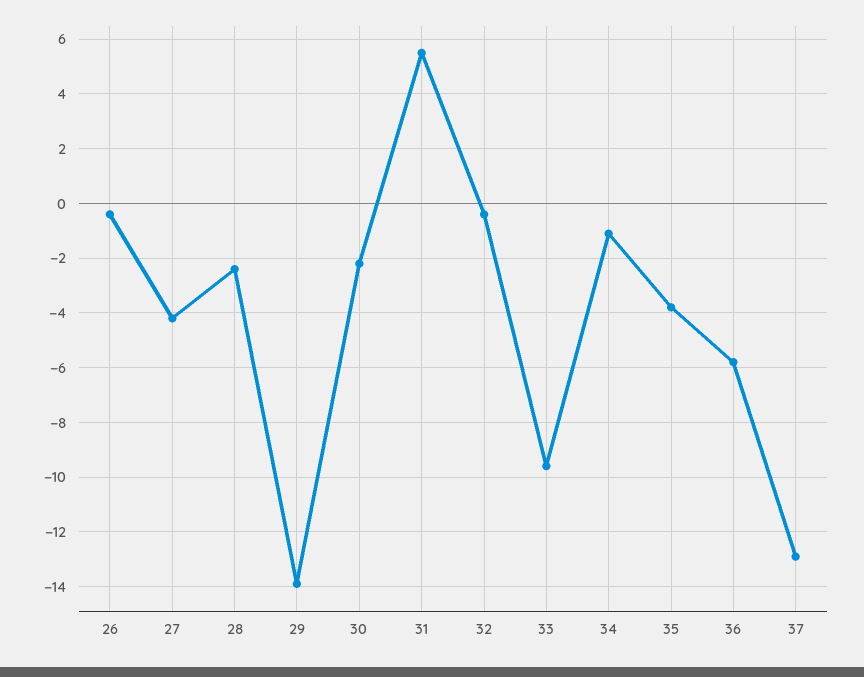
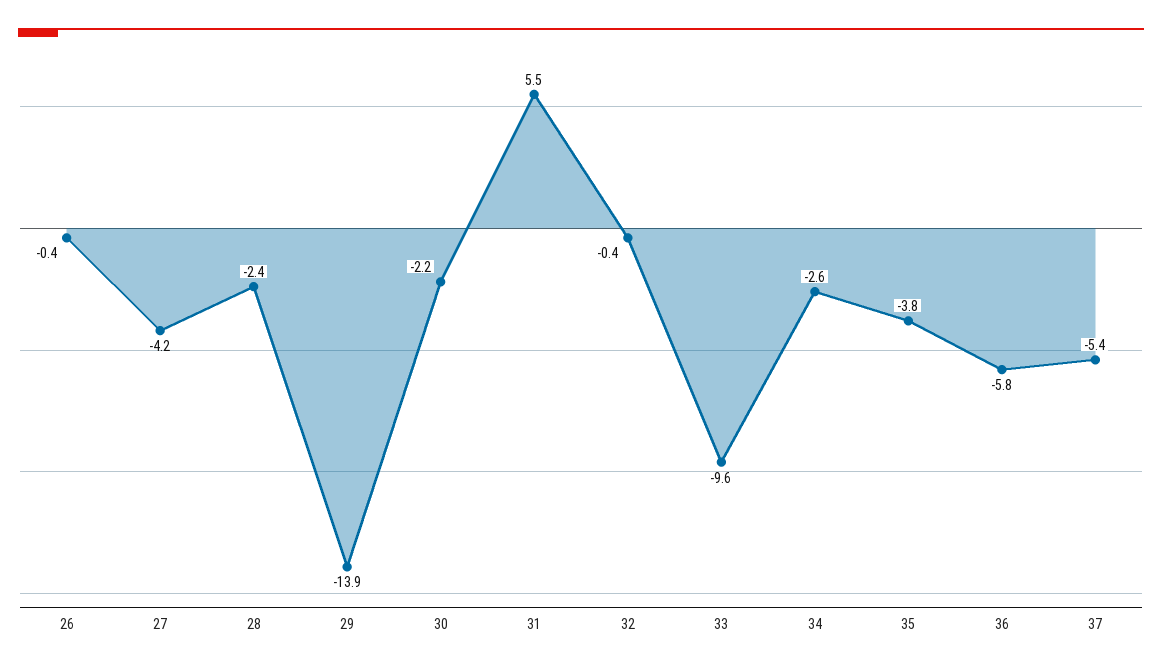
  {
    "26": -0.4,
    "27": -4.2,
    "28": -2.4,
    "29": -13.9,
    "30": -2.2,
    "31": 5.5,
    "32": -0.4,
    "33": -9.6,
-   "34": -1,
+   "34": -2.6,
    "35": -3.8,
    "36": -5.8,
-   "37": -13
+   "37": -5.4
  }

